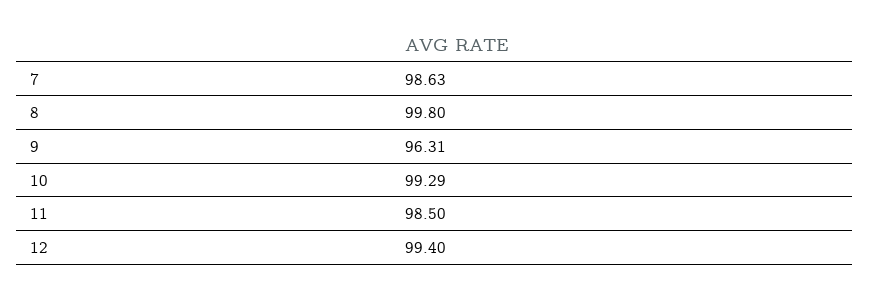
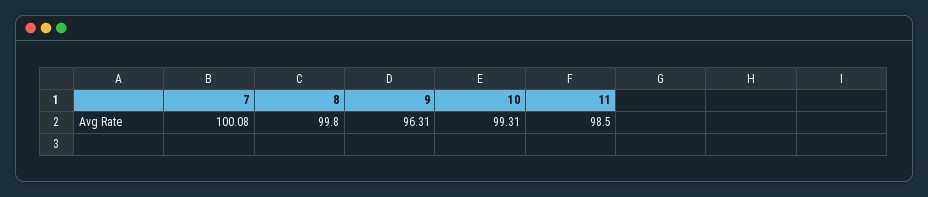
  {
-   "7": 98.63,
+   "7": 100.08,
    "8": 99.8,
    "9": 96.31,
-   "10": 99.29,
+   "10": 99.31,
-   "11": 98.5,
+   "11": 98.5
-   "12": 99.4
  }

